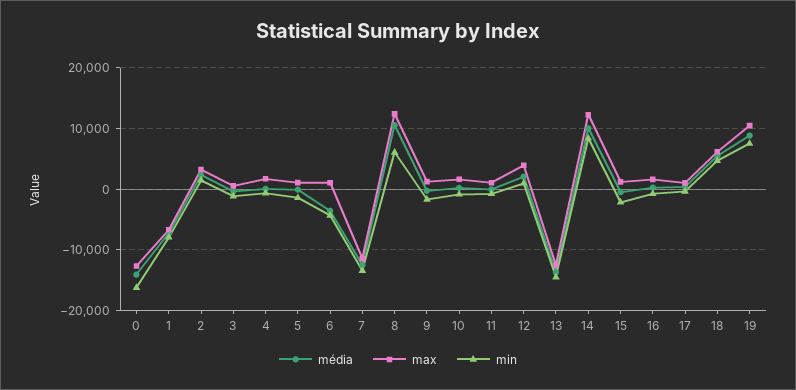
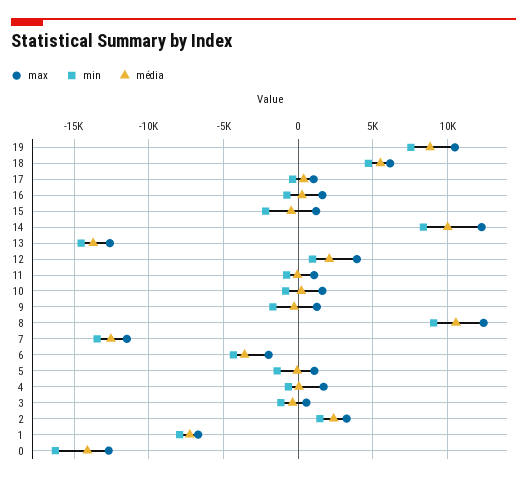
  {
    "média": {
      "0": -14000,
      "1": -7500,
      "2": 2500,
      "3": -500,
      "4": 0,
      "5": 0,
      "6": -3500,
      "7": -12500,
      "8": 10500,
      "9": -500,
      "10": 0,
      "11": 0,
      "12": 2000,
      "13": -13500,
      "14": 10000,
      "15": -500,
      "16": 0,
      "17": 500,
      "18": 5500,
      "19": 9000
    },
    "max": {
      "0": -12500,
      "1": -6500,
      "2": 3000,
      "3": 500,
      "4": 1500,
      "5": 1000,
-     "6": 1000,
+     "6": -2000,
      "7": -11500,
      "8": 12500,
      "9": 1000,
      "10": 1500,
      "11": 1000,
      "12": 4000,
      "13": -12500,
      "14": 12500,
      "15": 1000,
      "16": 1500,
      "17": 1000,
      "18": 6000,
      "19": 10500
    },
    "min": {
      "0": -16500,
      "1": -8000,
      "2": 1500,
      "3": -1000,
      "4": -500,
      "5": -1500,
      "6": -4500,
      "7": -13500,
-     "8": 6000,
+     "8": 9000,
      "9": -1500,
      "10": -1000,
      "11": -1000,
      "12": 1000,
      "13": -14500,
      "14": 8500,
      "15": -2000,
      "16": -1000,
      "17": -500,
      "18": 4500,
      "19": 7500
    }
  }

